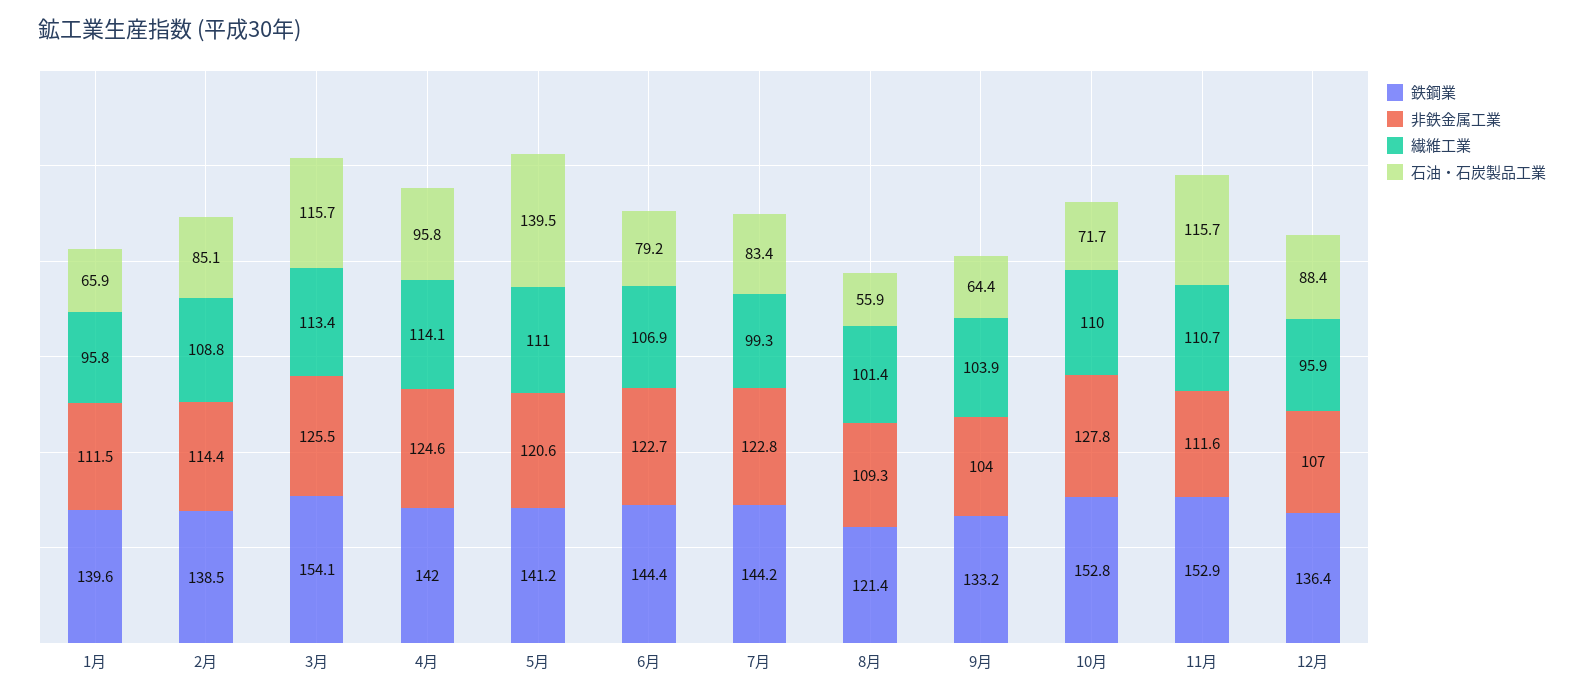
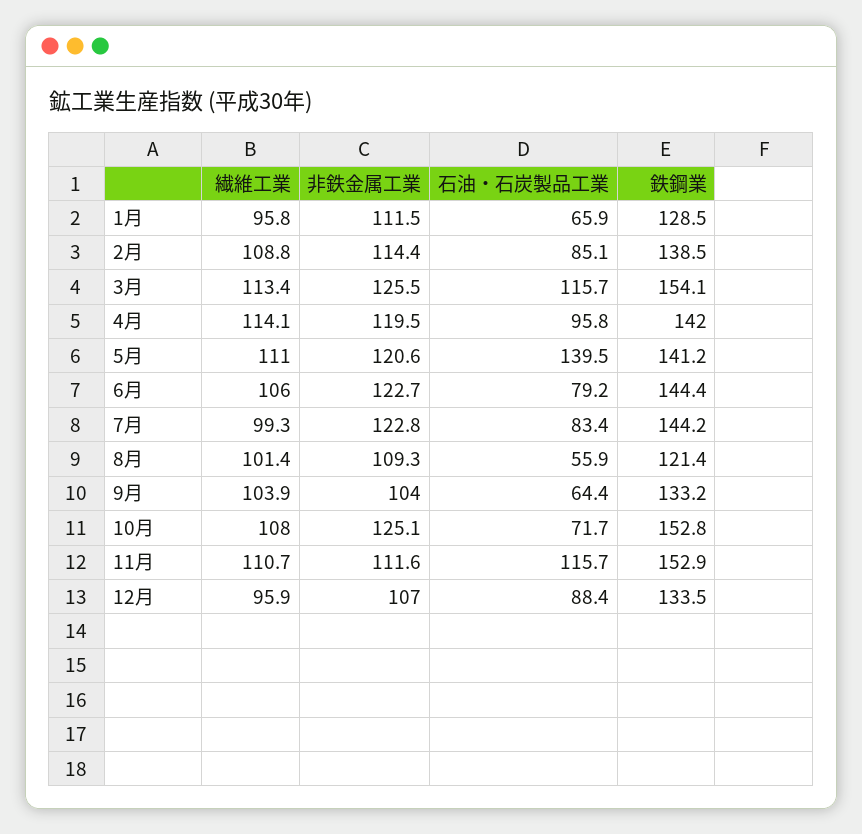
  {
    "鉄鋼業": {
-     "1月": 139.6,
+     "1月": 128.5,
      "2月": 138.5,
      "3月": 154.1,
      "4月": 142,
      "5月": 141.2,
      "6月": 144.4,
      "7月": 144.2,
      "8月": 121.4,
      "9月": 133.2,
      "10月": 152.8,
      "11月": 152.9,
-     "12月": 136.4
+     "12月": 133.5
    },
    "非鉄金属工業": {
      "1月": 111.5,
      "2月": 114.4,
      "3月": 125.5,
-     "4月": 124.6,
+     "4月": 119.5,
      "5月": 120.6,
      "6月": 122.7,
      "7月": 122.8,
      "8月": 109.3,
      "9月": 104,
-     "10月": 127.8,
+     "10月": 125.1,
      "11月": 111.6,
      "12月": 107
    },
    "繊維工業": {
      "1月": 95.8,
      "2月": 108.8,
      "3月": 113.4,
      "4月": 114.1,
      "5月": 111,
-     "6月": 106.9,
+     "6月": 106,
      "7月": 99.3,
      "8月": 101.4,
      "9月": 103.9,
-     "10月": 110,
+     "10月": 108,
      "11月": 110.7,
      "12月": 95.9
    },
    "石油・石炭製品工業": {
      "1月": 65.9,
      "2月": 85.1,
      "3月": 115.7,
      "4月": 95.8,
      "5月": 139.5,
      "6月": 79.2,
      "7月": 83.4,
      "8月": 55.9,
      "9月": 64.4,
      "10月": 71.7,
      "11月": 115.7,
      "12月": 88.4
    }
  }

